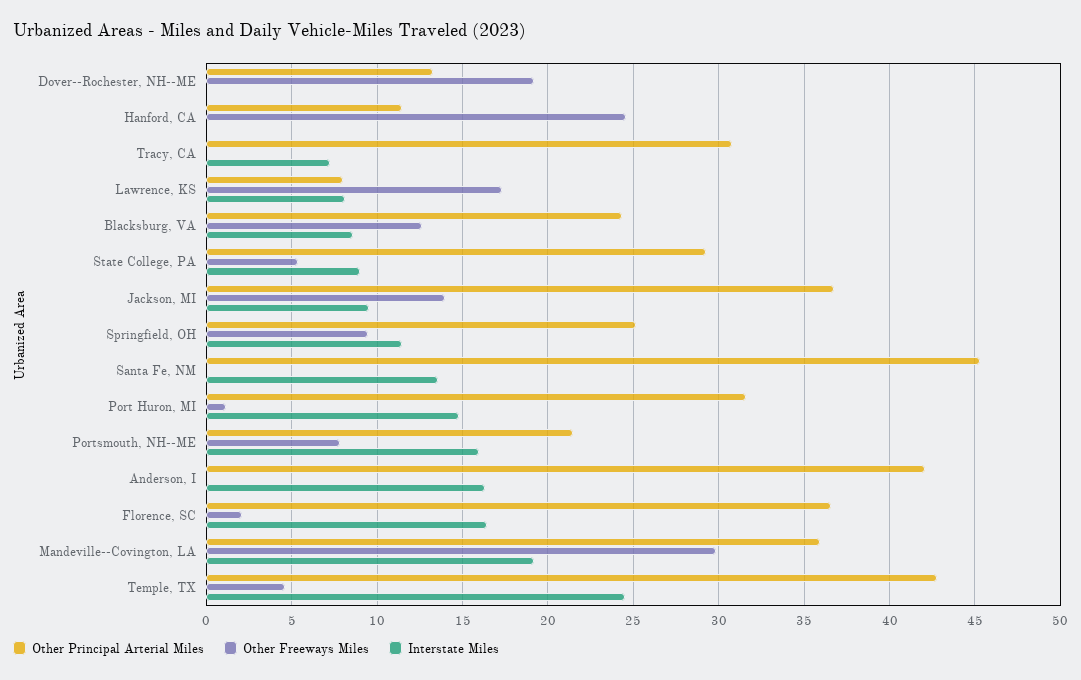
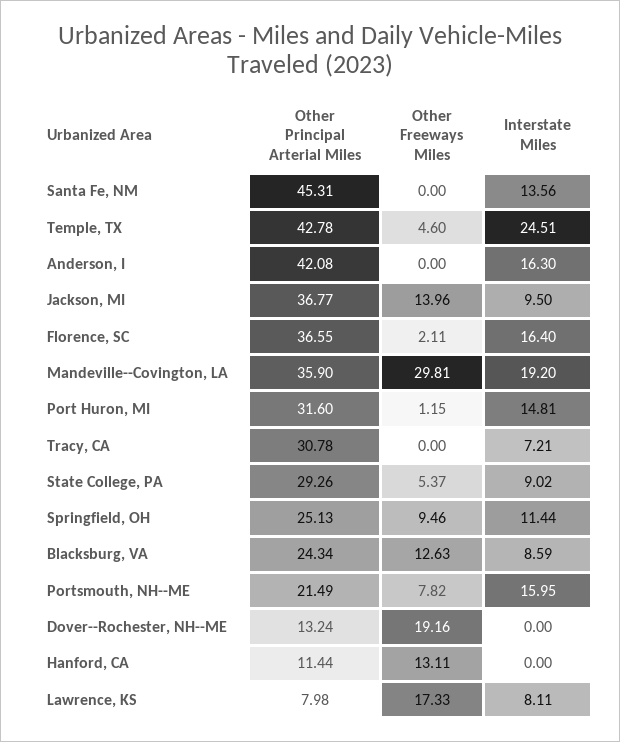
  {
    "Other Principal Arterial Miles": {
      "Dover--Rochester, NH--ME": 13.24,
      "Hanford, CA": 11.44,
      "Tracy, CA": 30.78,
      "Lawrence, KS": 7.98,
      "Blacksburg, VA": 24.34,
      "State College, PA": 29.26,
      "Jackson, MI": 36.77,
      "Springfield, OH": 25.13,
      "Santa Fe, NM": 45.31,
      "Port Huron, MI": 31.6,
      "Portsmouth, NH--ME": 21.49,
      "Anderson, I": 42.08,
      "Florence, SC": 36.55,
      "Mandeville--Covington, LA": 35.9,
      "Temple, TX": 42.78
    },
    "Other Freeways Miles": {
      "Dover--Rochester, NH--ME": 19.16,
-     "Hanford, CA": 24.5,
+     "Hanford, CA": 13.11,
      "Tracy, CA": 0,
      "Lawrence, KS": 17.33,
      "Blacksburg, VA": 12.63,
      "State College, PA": 5.37,
      "Jackson, MI": 13.96,
      "Springfield, OH": 9.46,
      "Santa Fe, NM": 0,
      "Port Huron, MI": 1.15,
      "Portsmouth, NH--ME": 7.82,
      "Anderson, I": 0,
      "Florence, SC": 2.11,
      "Mandeville--Covington, LA": 29.81,
      "Temple, TX": 4.6
    },
    "Interstate Miles": {
      "Dover--Rochester, NH--ME": 0,
      "Hanford, CA": 0,
      "Tracy, CA": 7.21,
      "Lawrence, KS": 8.11,
      "Blacksburg, VA": 8.59,
      "State College, PA": 9.02,
      "Jackson, MI": 9.5,
      "Springfield, OH": 11.44,
      "Santa Fe, NM": 13.56,
      "Port Huron, MI": 14.81,
      "Portsmouth, NH--ME": 15.95,
      "Anderson, I": 16.3,
      "Florence, SC": 16.4,
      "Mandeville--Covington, LA": 19.2,
      "Temple, TX": 24.51
    }
  }

